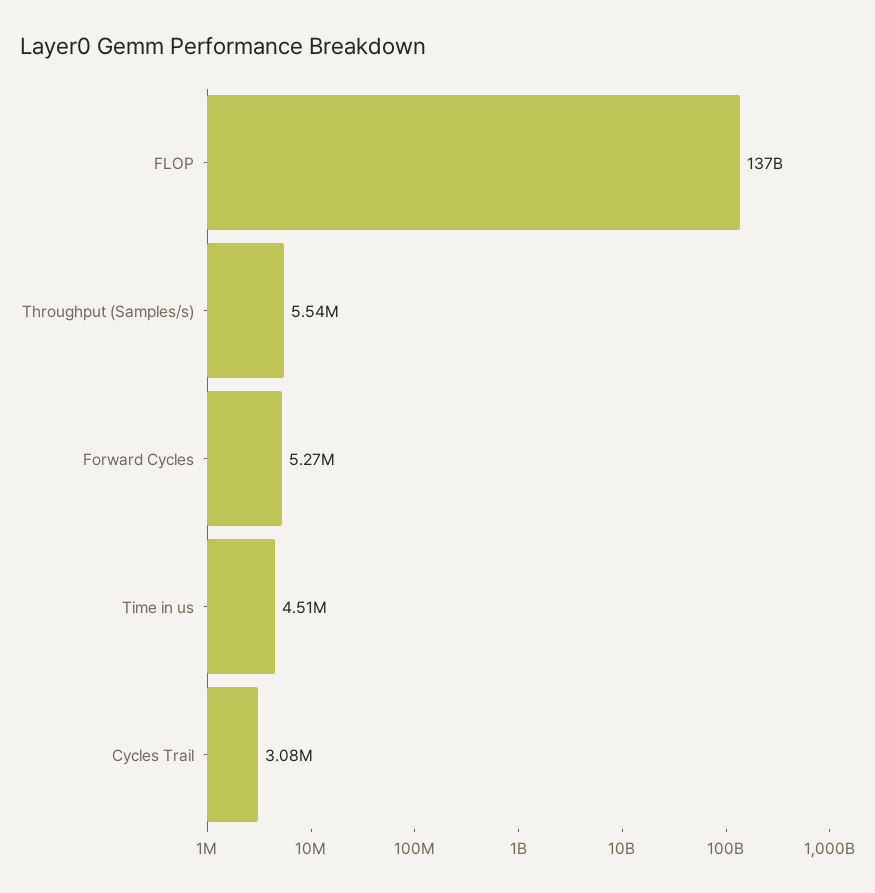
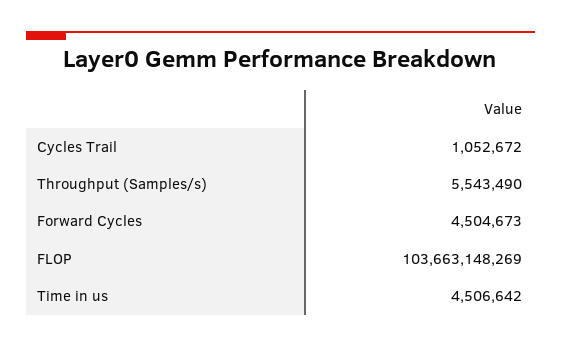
  {
-   "FLOP": 137000000000,
+   "FLOP": 103663148269,
    "Throughput (Samples/s)": 5543490,
-   "Forward Cycles": 5270000,
+   "Forward Cycles": 4504673,
    "Time in us": 4506642,
-   "Cycles Trail": 3080000
+   "Cycles Trail": 1052672
  }

